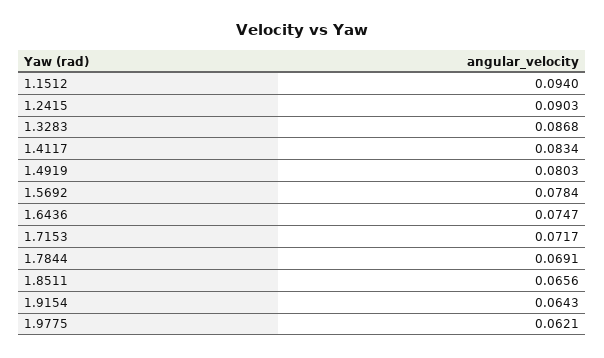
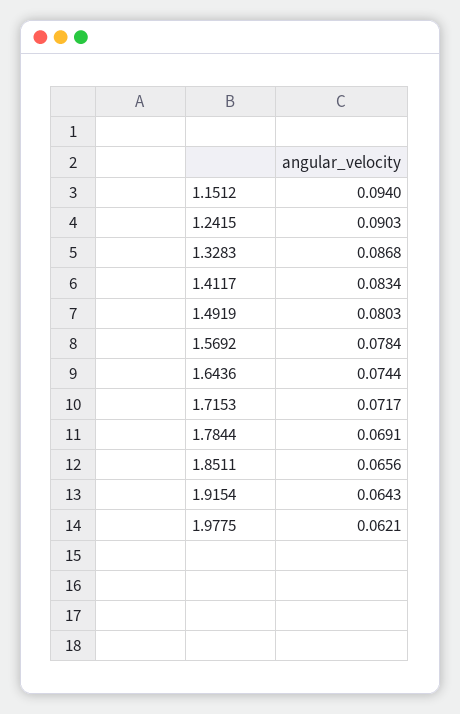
  {
    "1.1512": 0.094,
    "1.2415": 0.0903,
    "1.3283": 0.0868,
    "1.4117": 0.0834,
    "1.4919": 0.0803,
    "1.5692": 0.0784,
-   "1.6436": 0.0747,
+   "1.6436": 0.0744,
    "1.7153": 0.0717,
    "1.7844": 0.0691,
    "1.8511": 0.0656,
    "1.9154": 0.0643,
    "1.9775": 0.0621
  }

